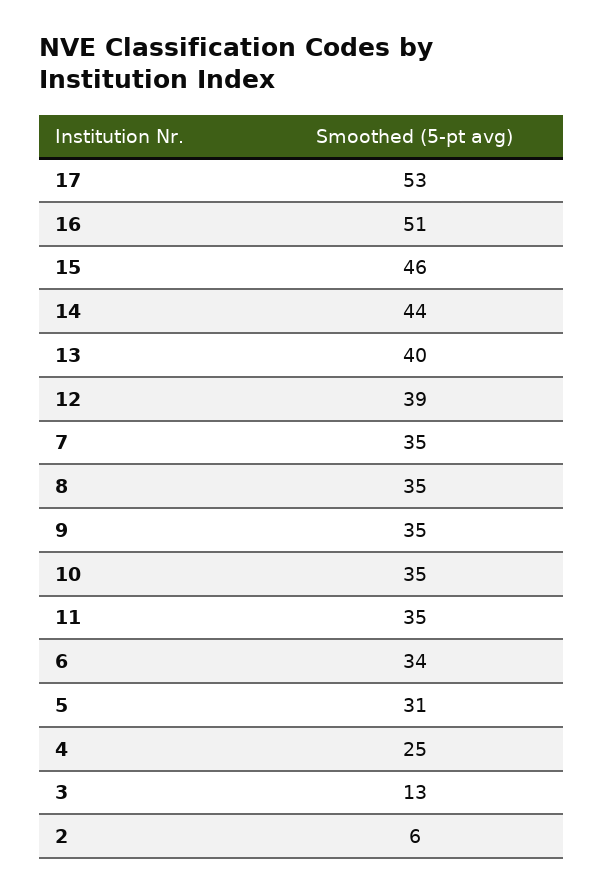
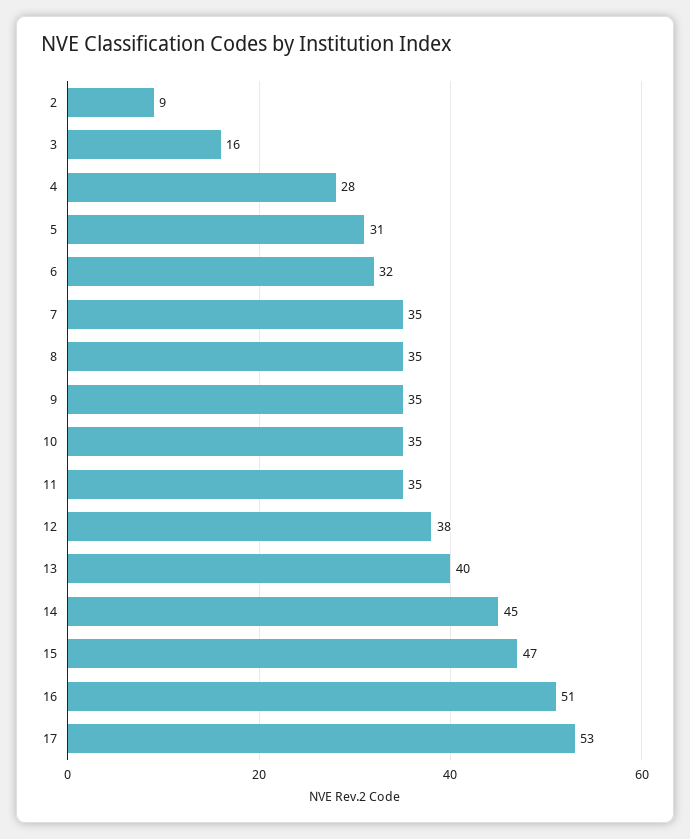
  {
    "17": 53,
    "16": 51,
-   "15": 46,
+   "15": 47,
-   "14": 44,
+   "14": 45,
    "13": 40,
-   "12": 39,
+   "12": 38,
    "7": 35,
    "8": 35,
    "9": 35,
    "10": 35,
    "11": 35,
-   "6": 34,
+   "6": 32,
    "5": 31,
-   "4": 25,
+   "4": 28,
-   "3": 13,
+   "3": 16,
-   "2": 6
+   "2": 9
  }

